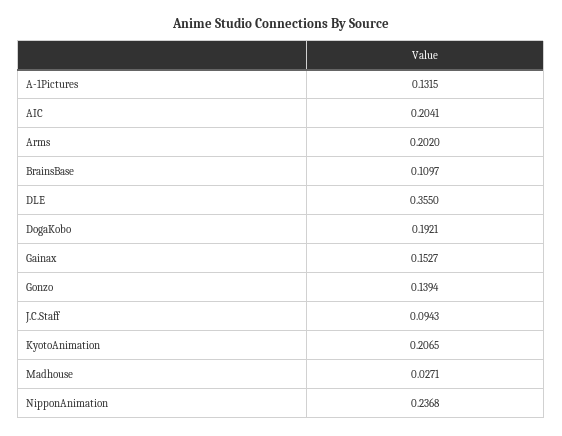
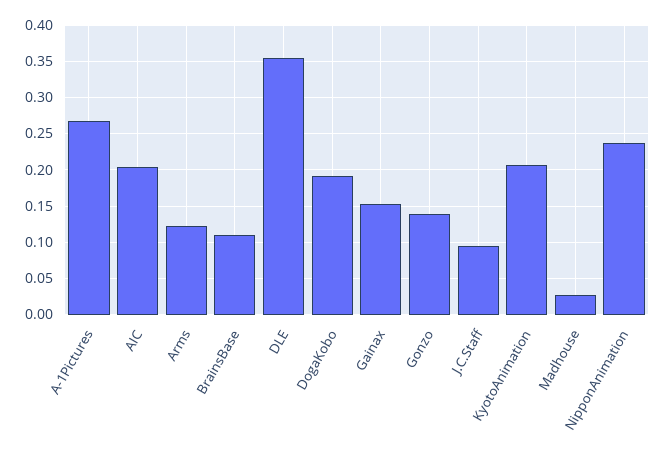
  {
-   "A-1Pictures": 0.1315,
+   "A-1Pictures": 0.27,
    "AIC": 0.2041,
-   "Arms": 0.202,
+   "Arms": 0.12,
    "BrainsBase": 0.1097,
    "DLE": 0.355,
    "DogaKobo": 0.1921,
    "Gainax": 0.1527,
    "Gonzo": 0.1394,
    "J.C.Staff": 0.0943,
    "KyotoAnimation": 0.2065,
    "Madhouse": 0.0271,
    "NipponAnimation": 0.2368
  }

